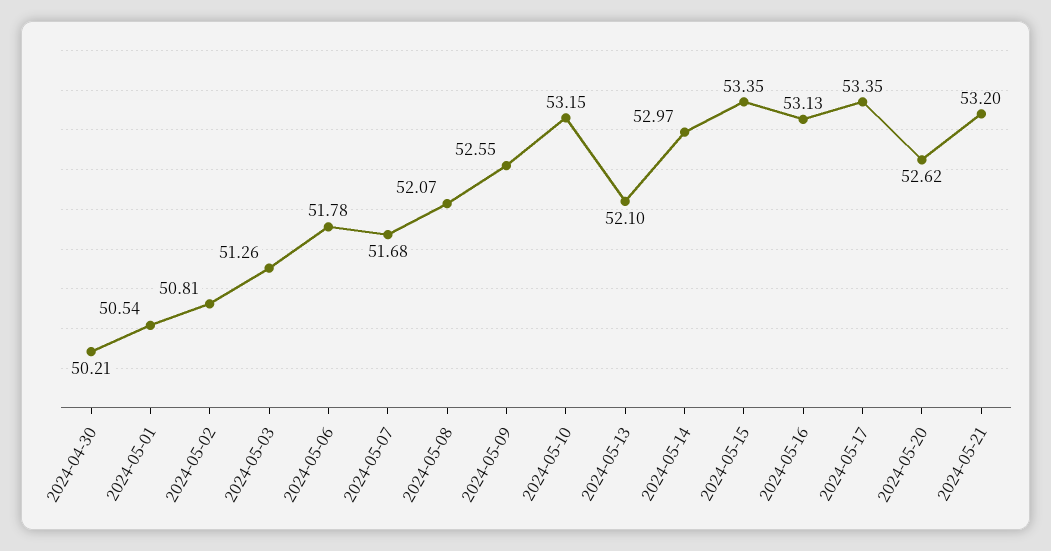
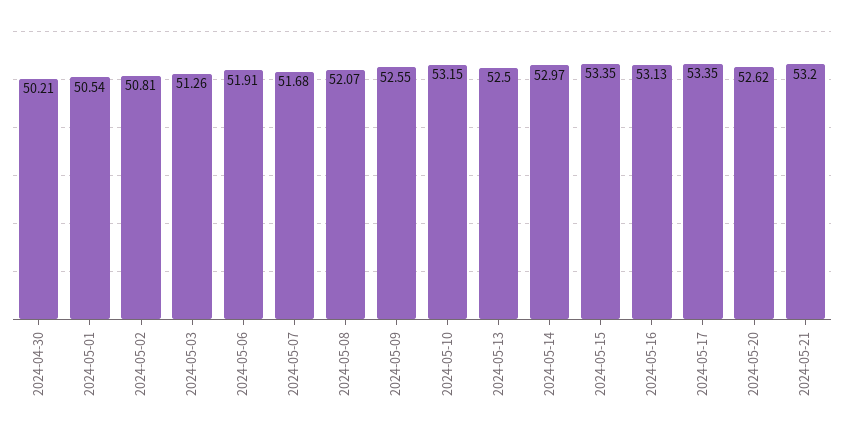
  {
    "2024-04-30": 50.21,
    "2024-05-01": 50.54,
    "2024-05-02": 50.81,
    "2024-05-03": 51.26,
-   "2024-05-06": 51.78,
+   "2024-05-06": 51.91,
    "2024-05-07": 51.68,
    "2024-05-08": 52.07,
    "2024-05-09": 52.55,
    "2024-05-10": 53.15,
-   "2024-05-13": 52.1,
+   "2024-05-13": 52.5,
    "2024-05-14": 52.97,
    "2024-05-15": 53.35,
    "2024-05-16": 53.13,
    "2024-05-17": 53.35,
    "2024-05-20": 52.62,
    "2024-05-21": 53.2
  }

